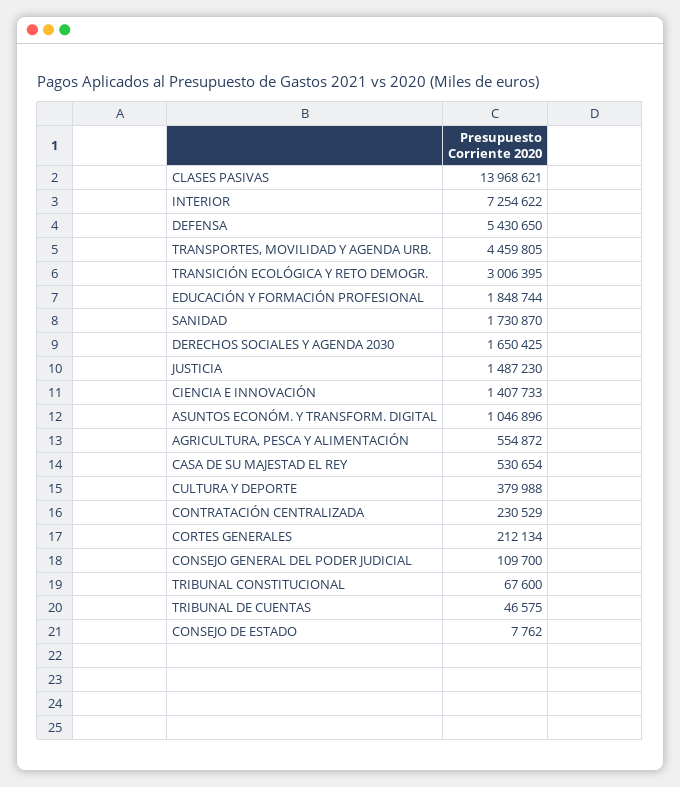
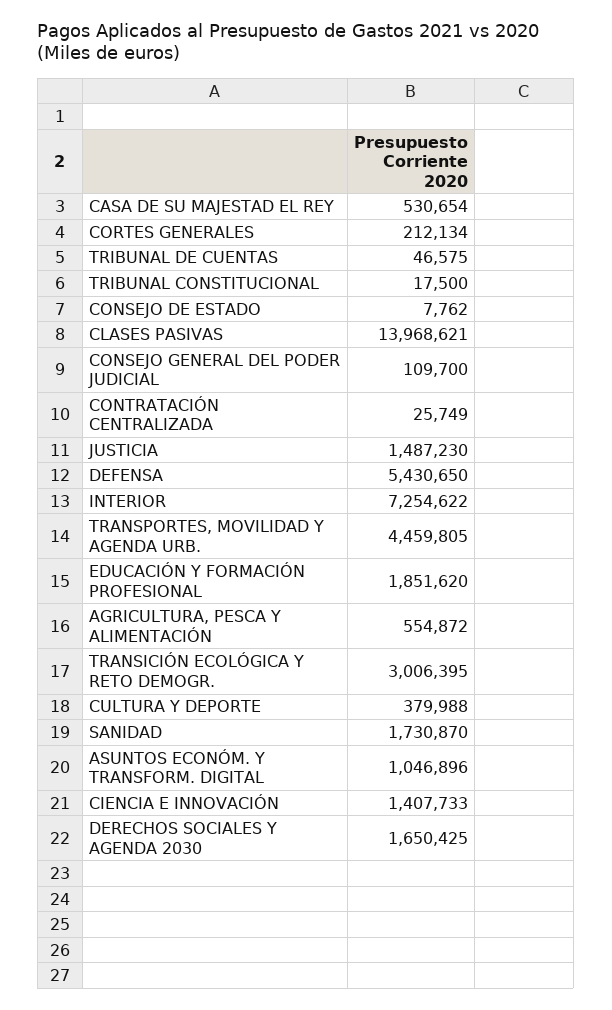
  {
    "CLASES PASIVAS": 13968621,
    "INTERIOR": 7254622,
    "DEFENSA": 5430650,
    "TRANSPORTES, MOVILIDAD Y AGENDA URB.": 4459805,
    "TRANSICIÓN ECOLÓGICA Y RETO DEMOGR.": 3006395,
-   "EDUCACIÓN Y FORMACIÓN PROFESIONAL": 1848744,
+   "EDUCACIÓN Y FORMACIÓN PROFESIONAL": 1851620,
    "SANIDAD": 1730870,
    "DERECHOS SOCIALES Y AGENDA 2030": 1650425,
    "JUSTICIA": 1487230,
    "CIENCIA E INNOVACIÓN": 1407733,
    "ASUNTOS ECONÓM. Y TRANSFORM. DIGITAL": 1046896,
    "AGRICULTURA, PESCA Y ALIMENTACIÓN": 554872,
    "CASA DE SU MAJESTAD EL REY": 530654,
    "CULTURA Y DEPORTE": 379988,
-   "CONTRATACIÓN CENTRALIZADA": 230529,
+   "CONTRATACIÓN CENTRALIZADA": 25749,
    "CORTES GENERALES": 212134,
    "CONSEJO GENERAL DEL PODER JUDICIAL": 109700,
-   "TRIBUNAL CONSTITUCIONAL": 67600,
+   "TRIBUNAL CONSTITUCIONAL": 17500,
    "TRIBUNAL DE CUENTAS": 46575,
    "CONSEJO DE ESTADO": 7762
  }

